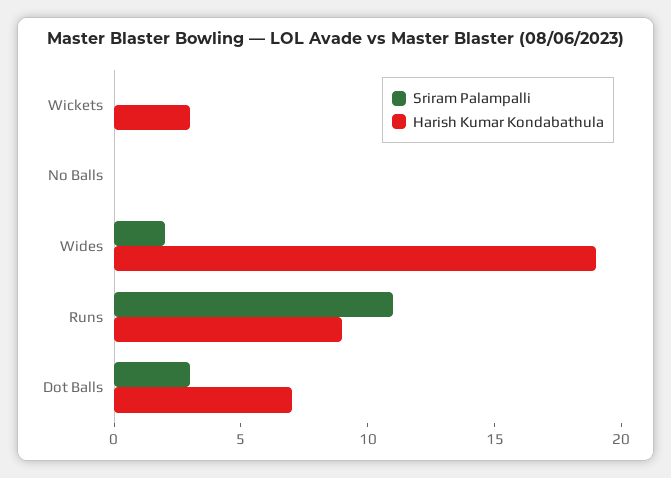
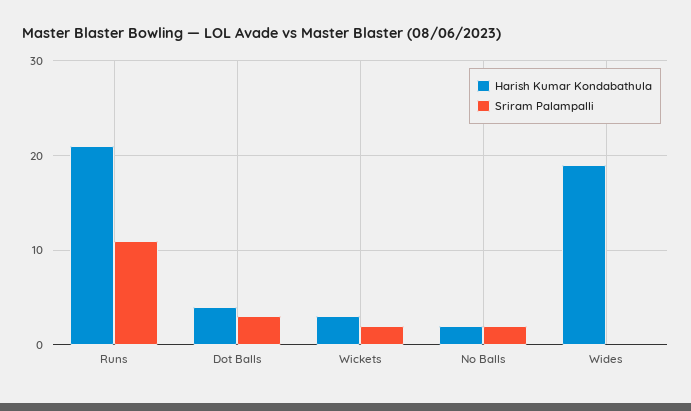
  {
    "Sriram Palampalli": {
-     "Wickets": 0,
+     "Wickets": 2,
-     "No Balls": 0,
+     "No Balls": 2,
-     "Wides": 2,
+     "Wides": 0,
      "Runs": 11,
      "Dot Balls": 3
    },
    "Harish Kumar Kondabathula": {
      "Wickets": 3,
-     "No Balls": 0,
+     "No Balls": 2,
      "Wides": 19,
-     "Runs": 9,
+     "Runs": 21,
-     "Dot Balls": 7
+     "Dot Balls": 4
    }
  }

